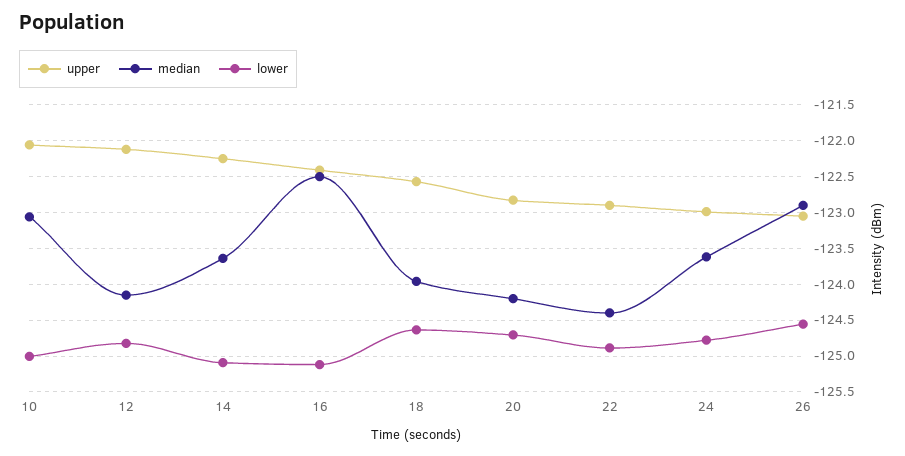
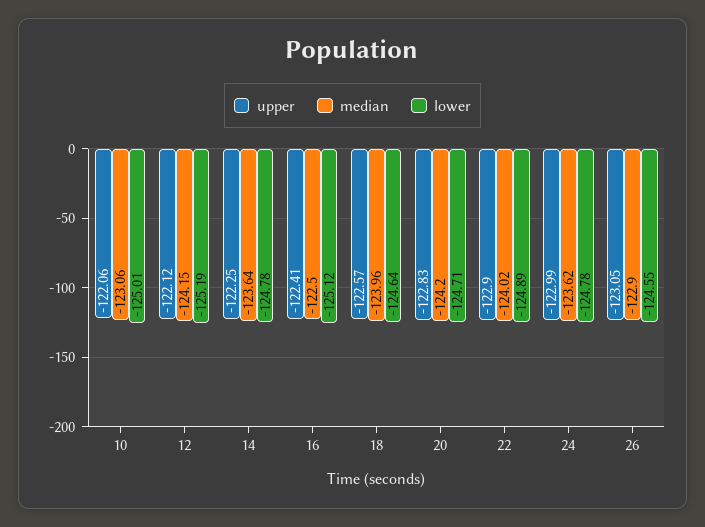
  {
    "upper": {
      "10": -122.06,
      "12": -122.12,
      "14": -122.25,
      "16": -122.41,
      "18": -122.57,
      "20": -122.83,
      "22": -122.9,
      "24": -122.99,
      "26": -123.05
    },
    "median": {
      "10": -123.06,
      "12": -124.15,
      "14": -123.64,
      "16": -122.5,
      "18": -123.96,
      "20": -124.2,
-     "22": -124.4,
+     "22": -124.02,
      "24": -123.62,
      "26": -122.9
    },
    "lower": {
      "10": -125.01,
-     "12": -124.8,
+     "12": -125.19,
-     "14": -125.1,
+     "14": -124.78,
      "16": -125.12,
      "18": -124.64,
      "20": -124.71,
      "22": -124.89,
      "24": -124.78,
      "26": -124.55
    }
  }

